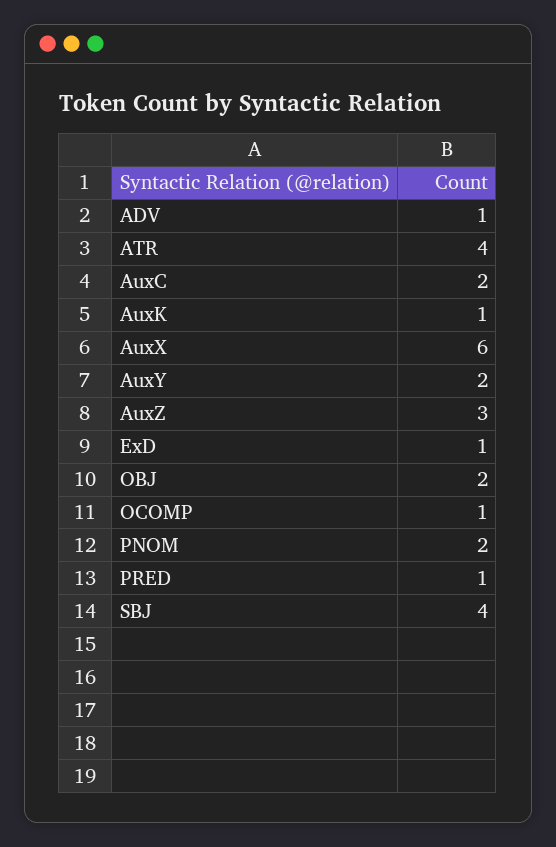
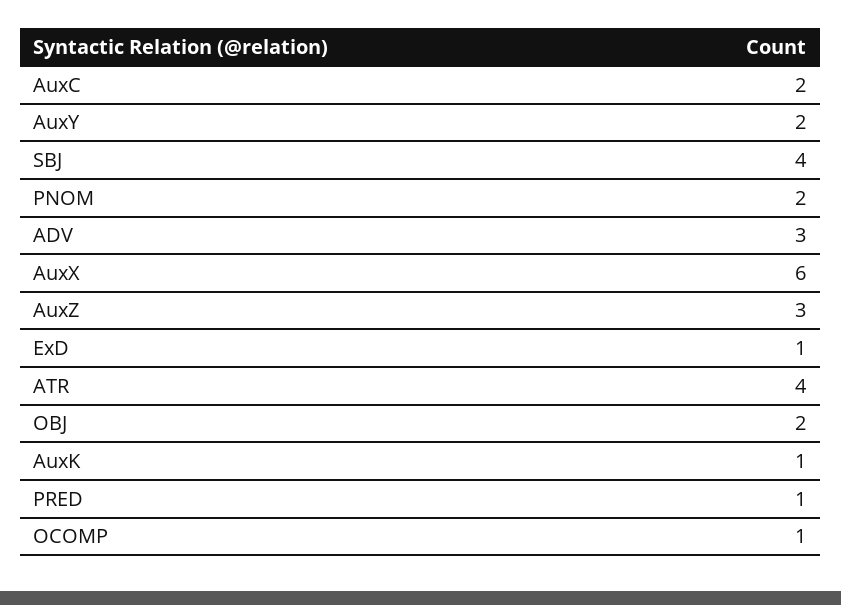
  {
-   "ADV": 1,
+   "ADV": 3,
    "ATR": 4,
    "AuxC": 2,
    "AuxK": 1,
    "AuxX": 6,
    "AuxY": 2,
    "AuxZ": 3,
    "ExD": 1,
    "OBJ": 2,
    "OCOMP": 1,
    "PNOM": 2,
    "PRED": 1,
    "SBJ": 4
  }

